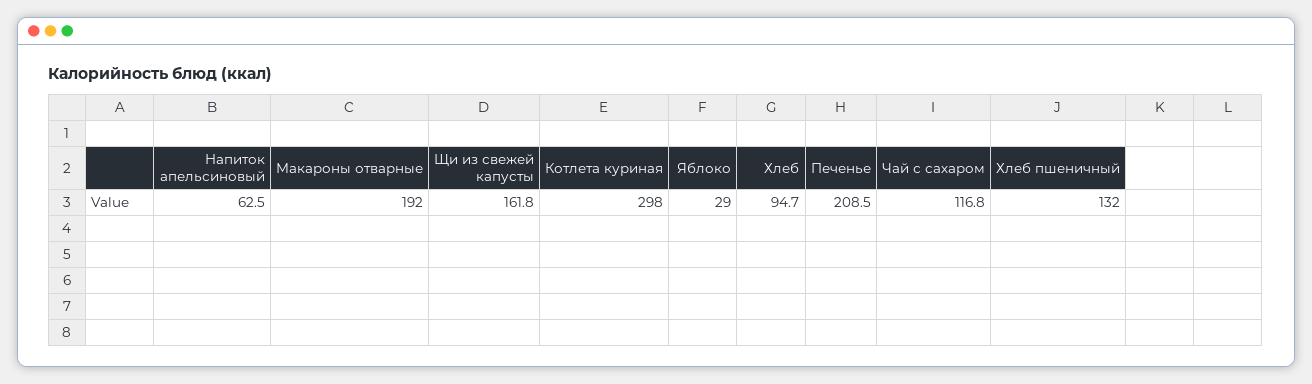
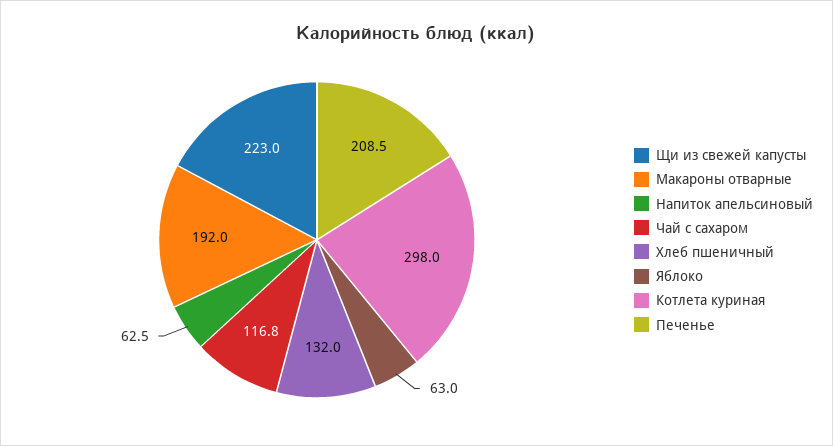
  {
    "Напиток апельсиновый": 62.5,
    "Макароны отварные": 192,
-   "Щи из свежей капусты": 161.8,
+   "Щи из свежей капусты": 223,
    "Котлета куриная": 298,
-   "Яблоко": 29,
+   "Яблоко": 63,
-   "Хлеб": 94.7,
    "Печенье": 208.5,
    "Чай с сахаром": 116.8,
    "Хлеб пшеничный": 132
  }

